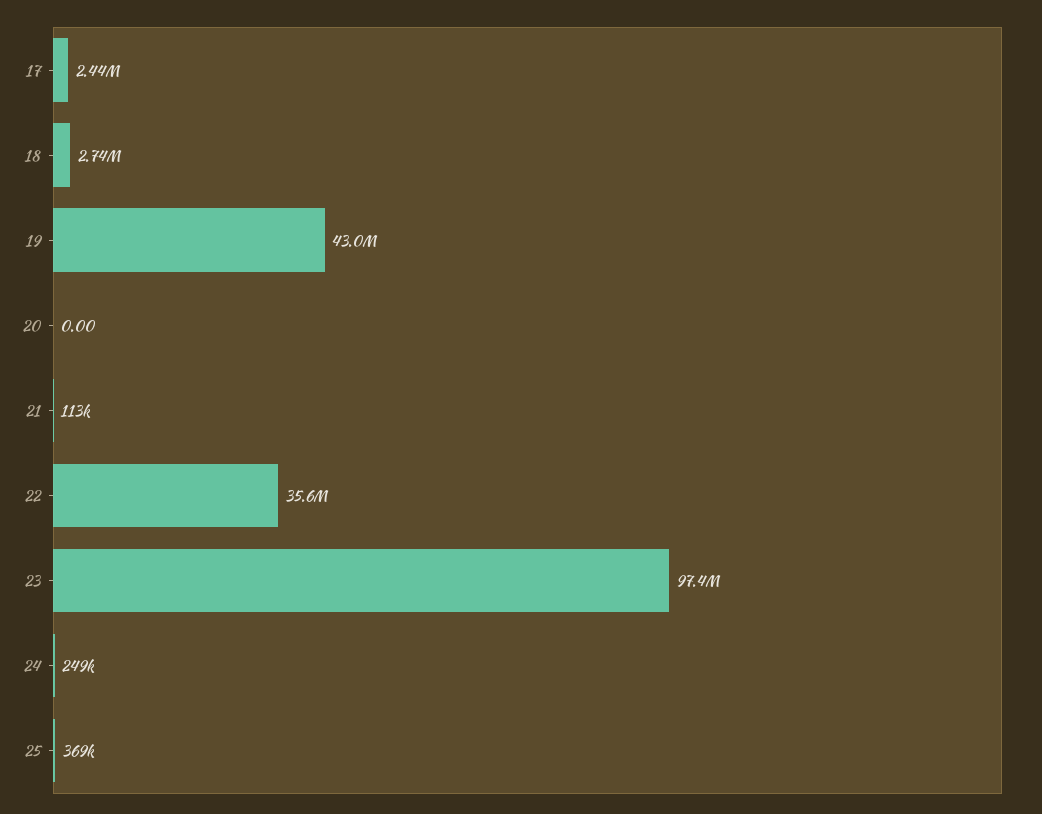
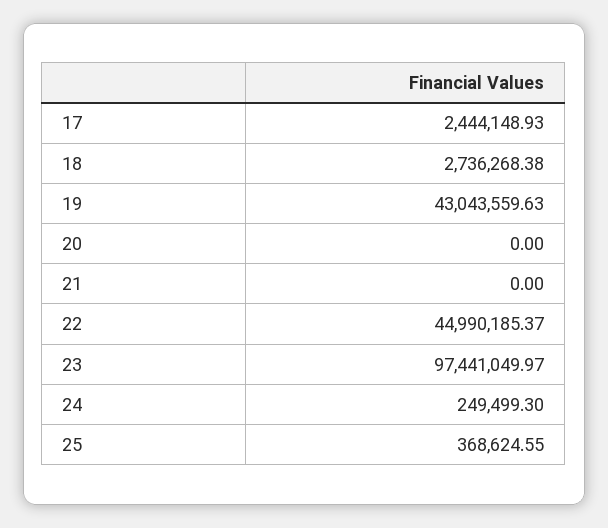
  {
    "17": 2444148.93,
    "18": 2736268.38,
    "19": 43043559.63,
    "20": 0,
-   "21": 113000,
+   "21": 0,
-   "22": 35600000,
+   "22": 44990185.37,
    "23": 97441049.97,
    "24": 249499.3,
    "25": 368624.55
  }

